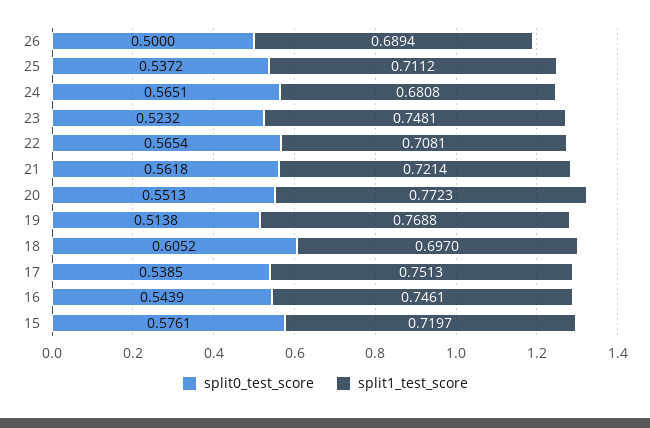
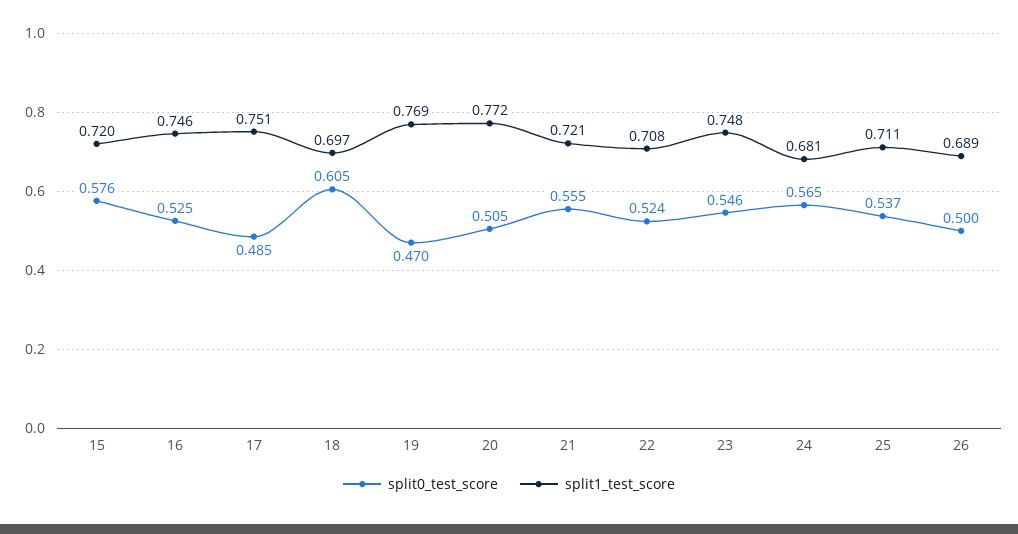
  {
    "split0_test_score": {
      "26": 0.5,
      "25": 0.5372,
      "24": 0.5651,
-     "23": 0.5232,
+     "23": 0.546,
-     "22": 0.5654,
+     "22": 0.524,
-     "21": 0.5618,
+     "21": 0.555,
-     "20": 0.5513,
+     "20": 0.505,
-     "19": 0.5138,
+     "19": 0.47,
      "18": 0.6052,
-     "17": 0.5385,
+     "17": 0.485,
-     "16": 0.5439,
+     "16": 0.525,
      "15": 0.5761
    },
    "split1_test_score": {
      "26": 0.6894,
      "25": 0.7112,
      "24": 0.6808,
      "23": 0.7481,
      "22": 0.7081,
      "21": 0.7214,
      "20": 0.7723,
      "19": 0.7688,
      "18": 0.697,
      "17": 0.7513,
      "16": 0.7461,
      "15": 0.7197
    }
  }

